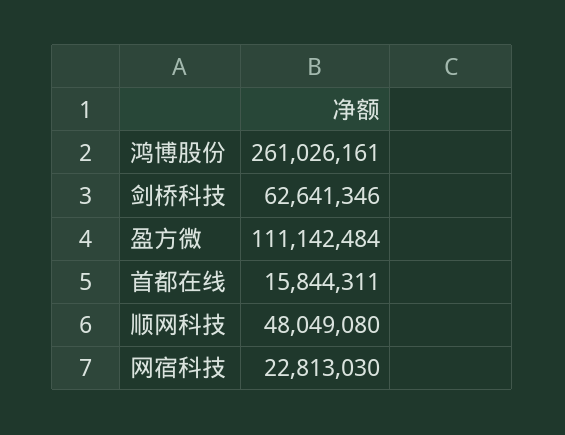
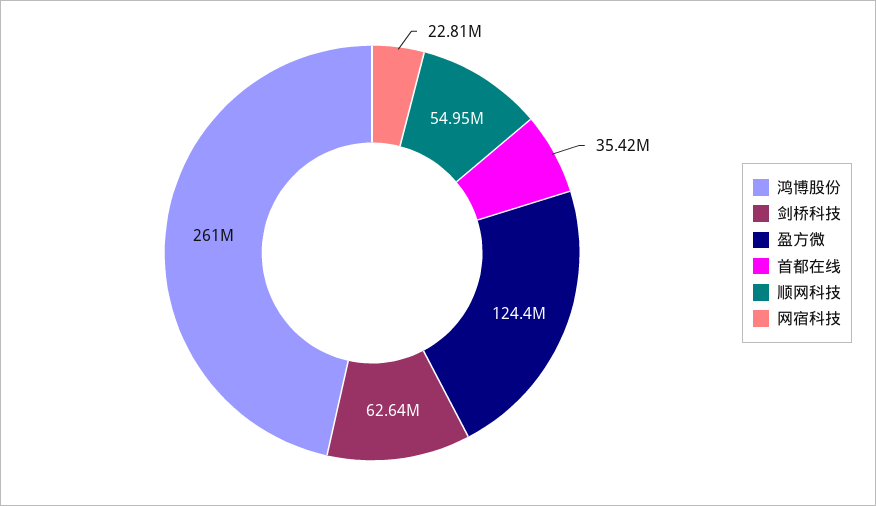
  {
    "鸿博股份": 261026161,
    "剑桥科技": 62641346,
-   "盈方微": 111142484,
+   "盈方微": 124400000,
-   "首都在线": 15844311,
+   "首都在线": 35420000,
-   "顺网科技": 48049080,
+   "顺网科技": 54950000,
    "网宿科技": 22813030
  }

